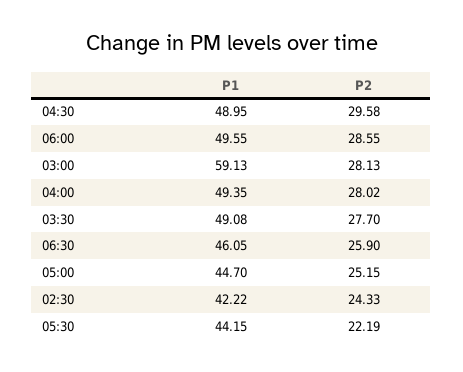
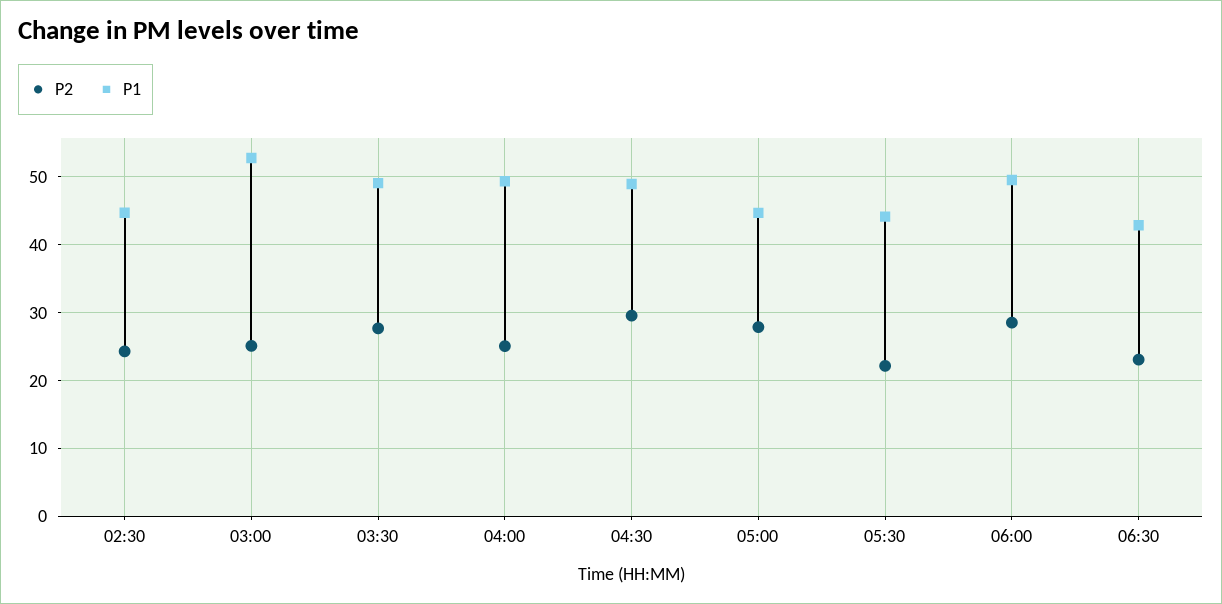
  {
    "P1": {
      "04:30": 48.95,
      "06:00": 49.55,
-     "03:00": 59.13,
+     "03:00": 53,
      "04:00": 49.35,
      "03:30": 49.08,
-     "06:30": 46.05,
+     "06:30": 43,
      "05:00": 44.7,
-     "02:30": 42.22,
+     "02:30": 45,
      "05:30": 44.15
    },
    "P2": {
      "04:30": 29.58,
      "06:00": 28.55,
-     "03:00": 28.13,
+     "03:00": 25,
-     "04:00": 28.02,
+     "04:00": 25,
      "03:30": 27.7,
-     "06:30": 25.9,
+     "06:30": 23,
-     "05:00": 25.15,
+     "05:00": 28,
      "02:30": 24.33,
      "05:30": 22.19
    }
  }

